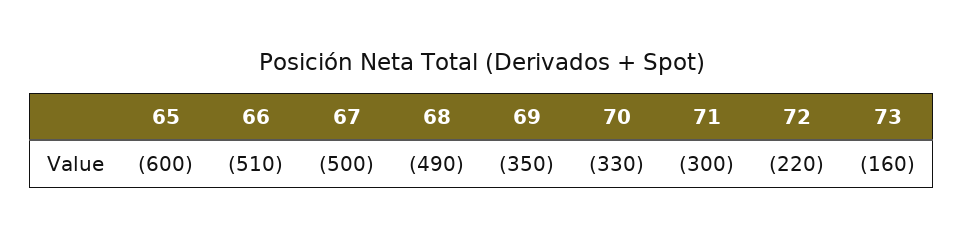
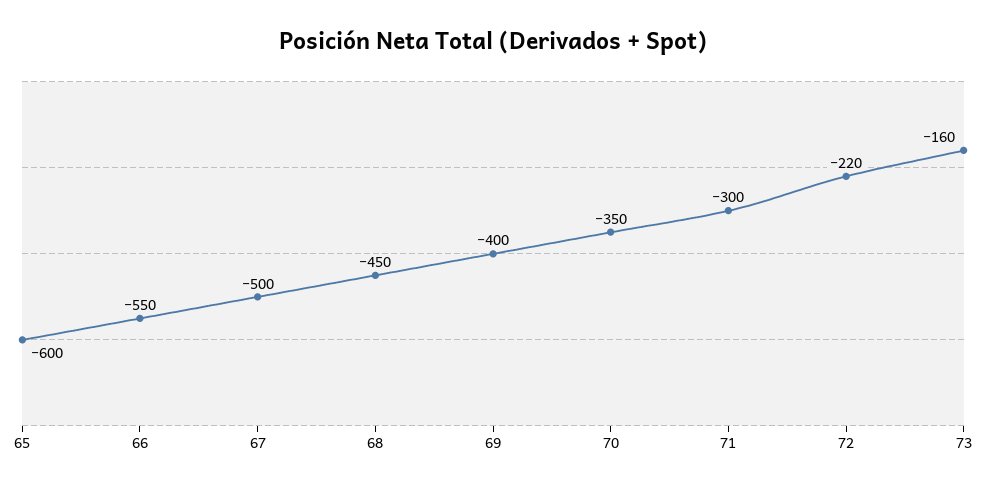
  {
    "65": -600,
-   "66": -510,
+   "66": -550,
    "67": -500,
-   "68": -490,
+   "68": -450,
-   "69": -350,
+   "69": -400,
-   "70": -330,
+   "70": -350,
    "71": -300,
    "72": -220,
    "73": -160
  }

